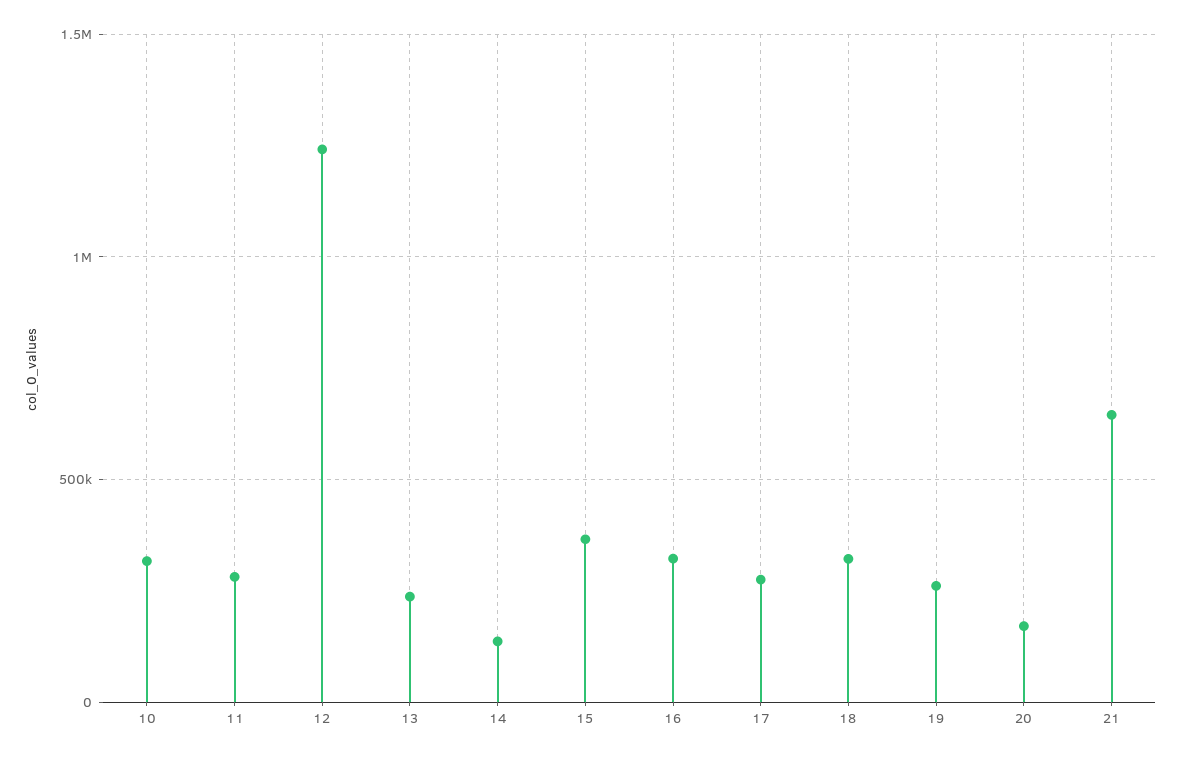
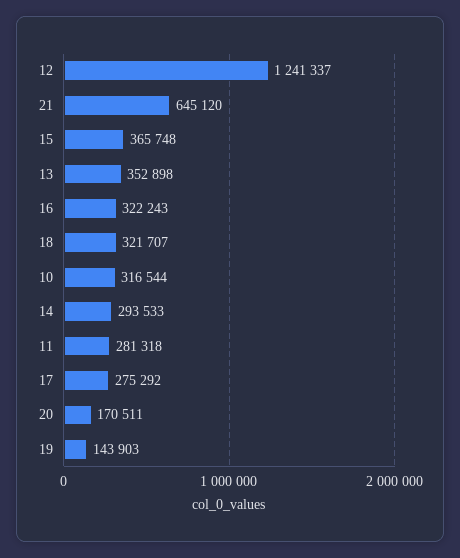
  {
    "10": 316544,
    "11": 281318,
    "12": 1241337,
-   "13": 250000,
+   "13": 352898,
-   "14": 150000,
+   "14": 293533,
    "15": 365748,
    "16": 322243,
    "17": 275292,
    "18": 321707,
-   "19": 250000,
+   "19": 143903,
    "20": 170511,
    "21": 645120
  }

